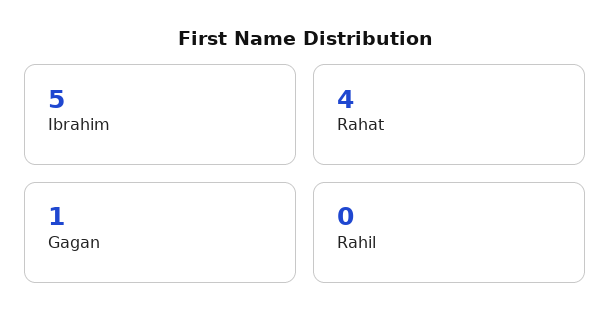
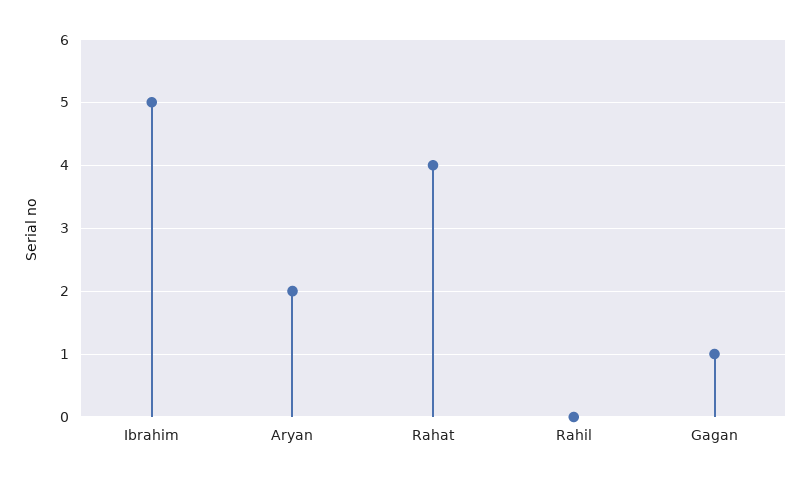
  {
    "Ibrahim": 5,
    "Rahat": 4,
    "Gagan": 1,
-   "Rahil": 0
+   "Rahil": 0,
+   "Aryan": 2
  }

